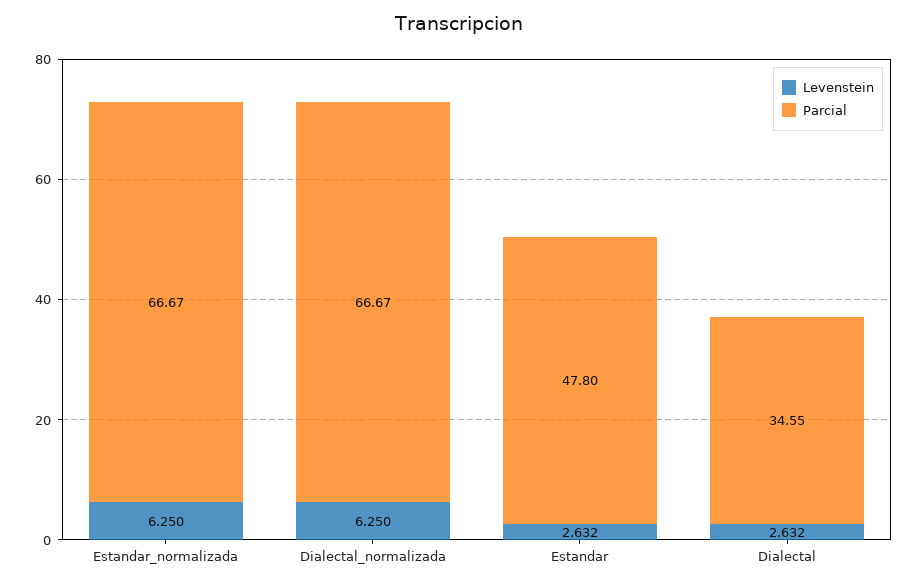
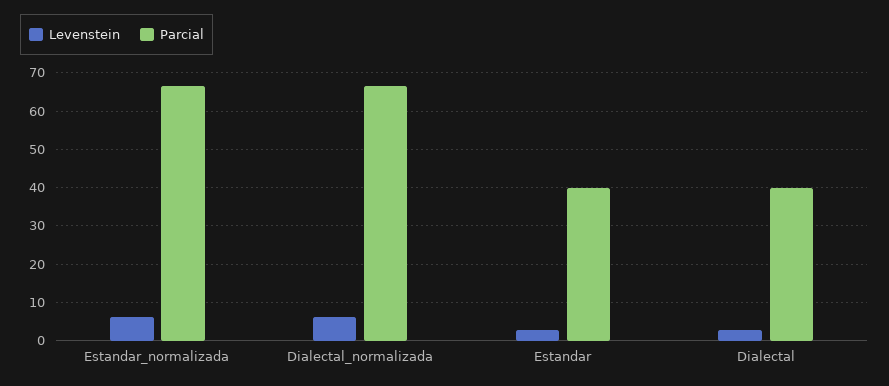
  {
    "Levenstein": {
      "Estandar_normalizada": 6.25,
      "Dialectal_normalizada": 6.25,
      "Estandar": 2.632,
      "Dialectal": 2.632
    },
    "Parcial": {
      "Estandar_normalizada": 66.67,
      "Dialectal_normalizada": 66.67,
-     "Estandar": 47.8,
+     "Estandar": 40,
-     "Dialectal": 34.55
+     "Dialectal": 40
    }
  }

